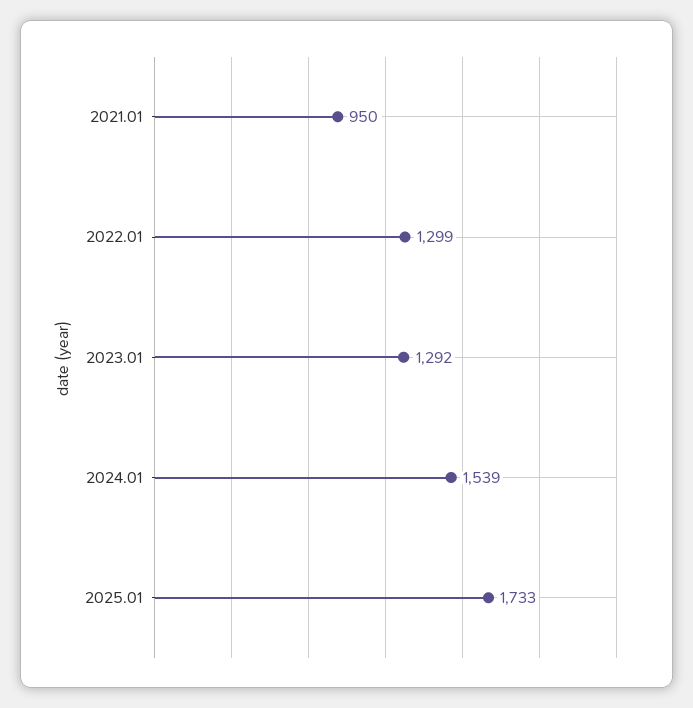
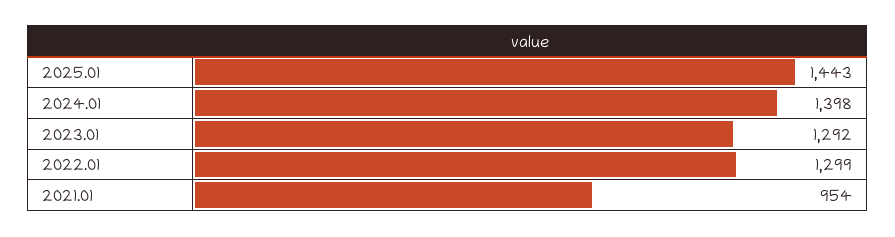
  {
-   "2021.01": 950,
+   "2021.01": 954,
    "2022.01": 1299,
    "2023.01": 1292,
-   "2024.01": 1539,
+   "2024.01": 1398,
-   "2025.01": 1733
+   "2025.01": 1443
  }

